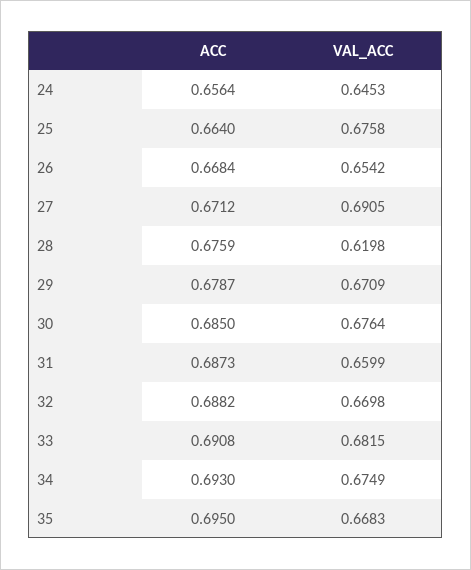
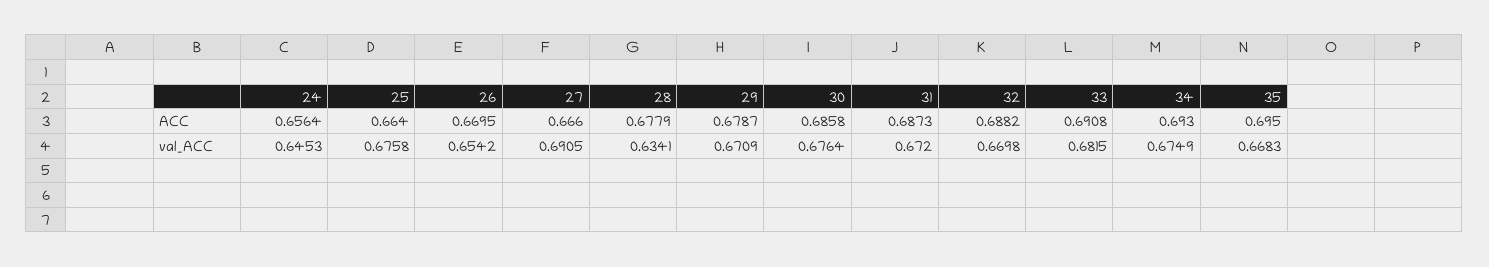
  {
    "ACC": {
      "24": 0.6564,
      "25": 0.664,
-     "26": 0.6684,
+     "26": 0.6695,
-     "27": 0.6712,
+     "27": 0.666,
-     "28": 0.6759,
+     "28": 0.6779,
      "29": 0.6787,
-     "30": 0.685,
+     "30": 0.6858,
      "31": 0.6873,
      "32": 0.6882,
      "33": 0.6908,
      "34": 0.693,
      "35": 0.695
    },
    "VAL_ACC": {
      "24": 0.6453,
      "25": 0.6758,
      "26": 0.6542,
      "27": 0.6905,
-     "28": 0.6198,
+     "28": 0.6341,
      "29": 0.6709,
      "30": 0.6764,
-     "31": 0.6599,
+     "31": 0.672,
      "32": 0.6698,
      "33": 0.6815,
      "34": 0.6749,
      "35": 0.6683
    }
  }

